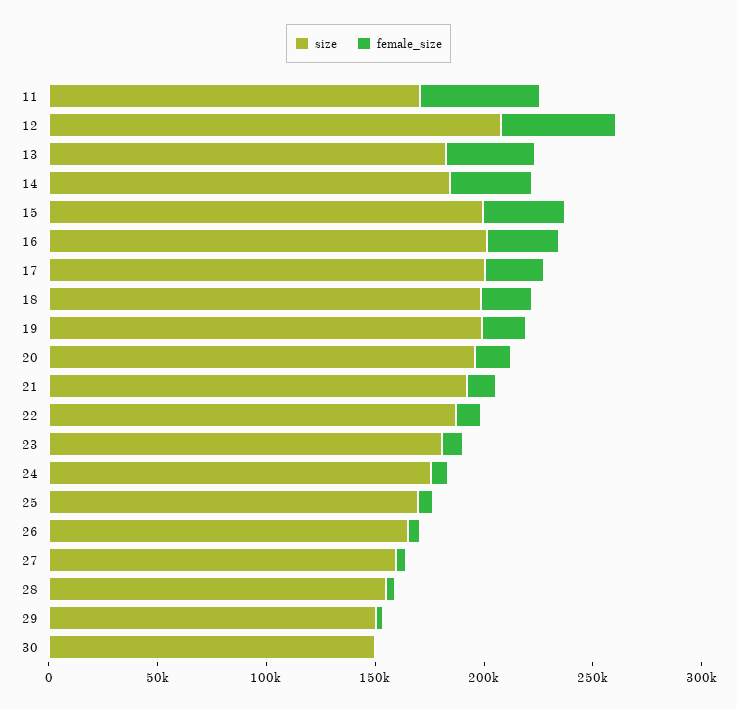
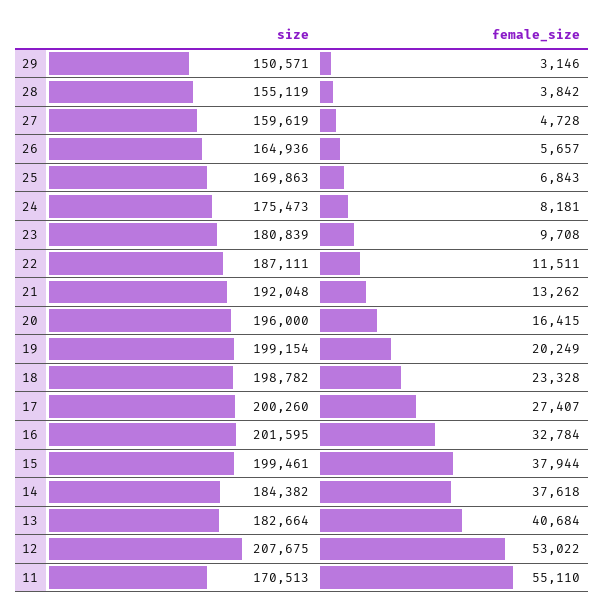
  {
    "size": {
      "11": 170513,
      "12": 207675,
      "13": 182664,
      "14": 184382,
      "15": 199461,
      "16": 201595,
      "17": 200260,
      "18": 198782,
      "19": 199154,
      "20": 196000,
      "21": 192048,
      "22": 187111,
      "23": 180839,
      "24": 175473,
      "25": 169863,
      "26": 164936,
      "27": 159619,
      "28": 155119,
-     "29": 150571,
+     "29": 150571
-     "30": 150000
    },
    "female_size": {
      "11": 55110,
      "12": 53022,
      "13": 40684,
      "14": 37618,
      "15": 37944,
      "16": 32784,
      "17": 27407,
      "18": 23328,
      "19": 20249,
      "20": 16415,
      "21": 13262,
      "22": 11511,
      "23": 9708,
      "24": 8181,
      "25": 6843,
      "26": 5657,
      "27": 4728,
      "28": 3842,
-     "29": 3146,
+     "29": 3146
-     "30": 0
    }
  }

